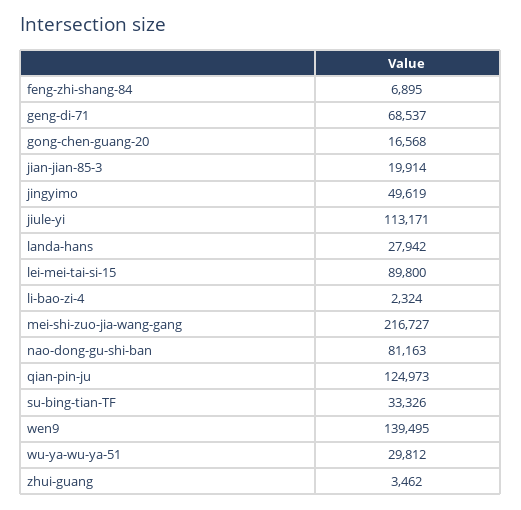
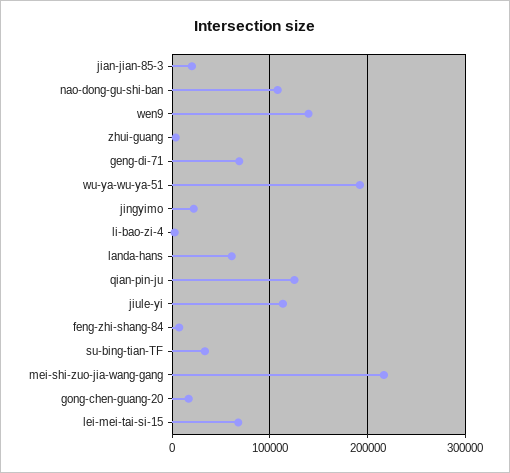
  {
    "feng-zhi-shang-84": 6895,
    "geng-di-71": 68537,
    "gong-chen-guang-20": 16568,
    "jian-jian-85-3": 19914,
-   "jingyimo": 49619,
+   "jingyimo": 20000,
    "jiule-yi": 113171,
-   "landa-hans": 27942,
+   "landa-hans": 60000,
-   "lei-mei-tai-si-15": 89800,
+   "lei-mei-tai-si-15": 70000,
    "li-bao-zi-4": 2324,
    "mei-shi-zuo-jia-wang-gang": 216727,
-   "nao-dong-gu-shi-ban": 81163,
+   "nao-dong-gu-shi-ban": 110000,
    "qian-pin-ju": 124973,
    "su-bing-tian-TF": 33326,
    "wen9": 139495,
-   "wu-ya-wu-ya-51": 29812,
+   "wu-ya-wu-ya-51": 190000,
    "zhui-guang": 3462
  }

